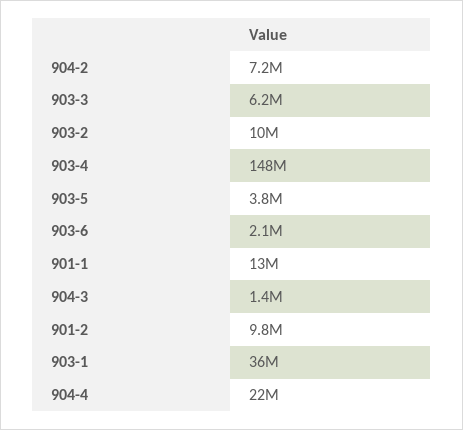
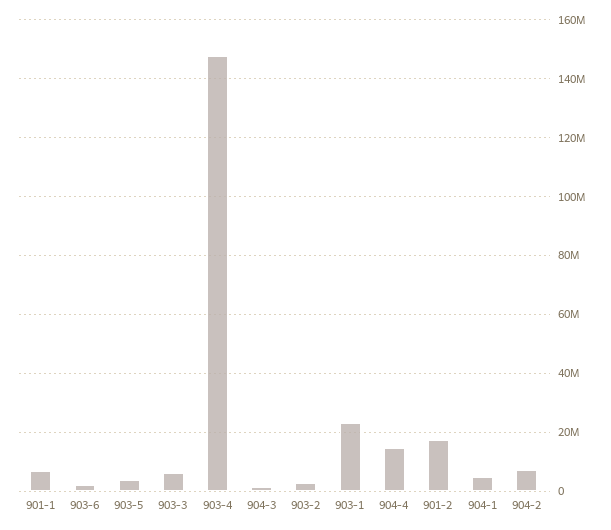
  {
    "904-2": 7200000,
    "903-3": 6200000,
-   "903-2": 10000000,
+   "903-2": 2500000,
    "903-4": 148000000,
    "903-5": 3800000,
    "903-6": 2100000,
-   "901-1": 13000000,
+   "901-1": 7500000,
    "904-3": 1400000,
-   "901-2": 9800000,
+   "901-2": 17500000,
-   "903-1": 36000000,
+   "903-1": 22500000,
-   "904-4": 22000000
+   "904-4": 15000000,
+   "904-1": 5000000
  }

